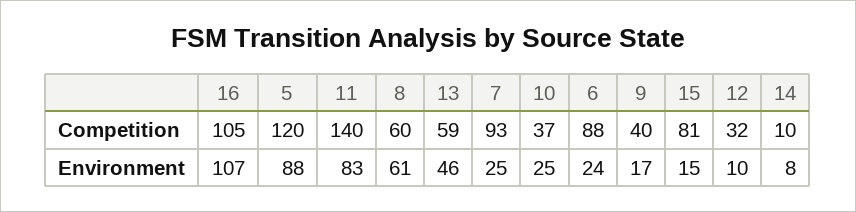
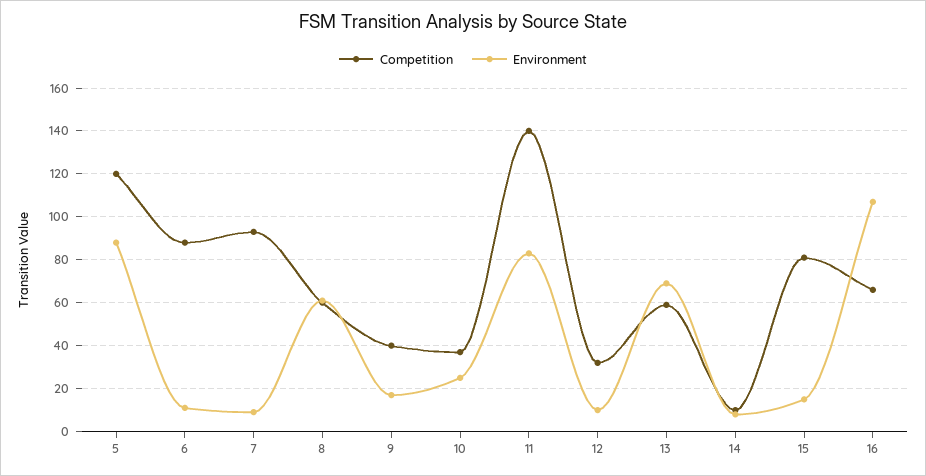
  {
    "Competition": {
-     "16": 105,
+     "16": 65,
      "5": 120,
      "11": 140,
      "8": 60,
      "13": 59,
      "7": 93,
      "10": 37,
      "6": 88,
      "9": 40,
      "15": 81,
      "12": 32,
      "14": 10
    },
    "Environment": {
      "16": 107,
      "5": 88,
      "11": 83,
      "8": 61,
-     "13": 46,
+     "13": 70,
-     "7": 25,
+     "7": 10,
      "10": 25,
-     "6": 24,
+     "6": 10,
      "9": 17,
      "15": 15,
      "12": 10,
      "14": 8
    }
  }

